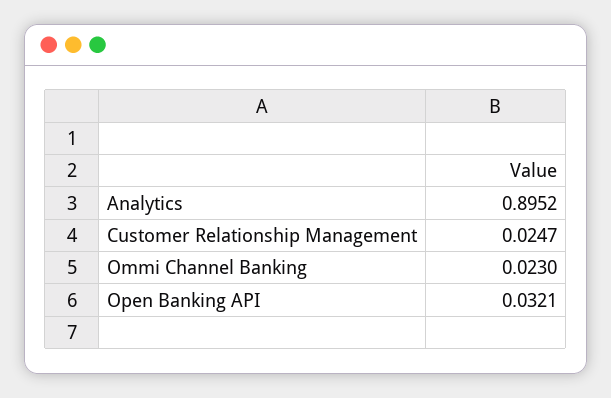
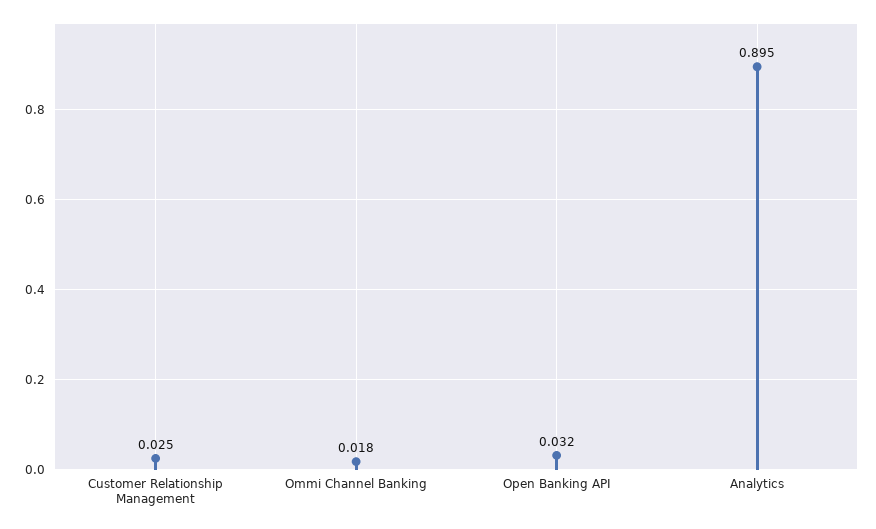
  {
    "Analytics": 0.8952,
    "Customer Relationship Management": 0.0247,
-   "Ommi Channel Banking": 0.023,
+   "Ommi Channel Banking": 0.018,
    "Open Banking API": 0.0321
  }

